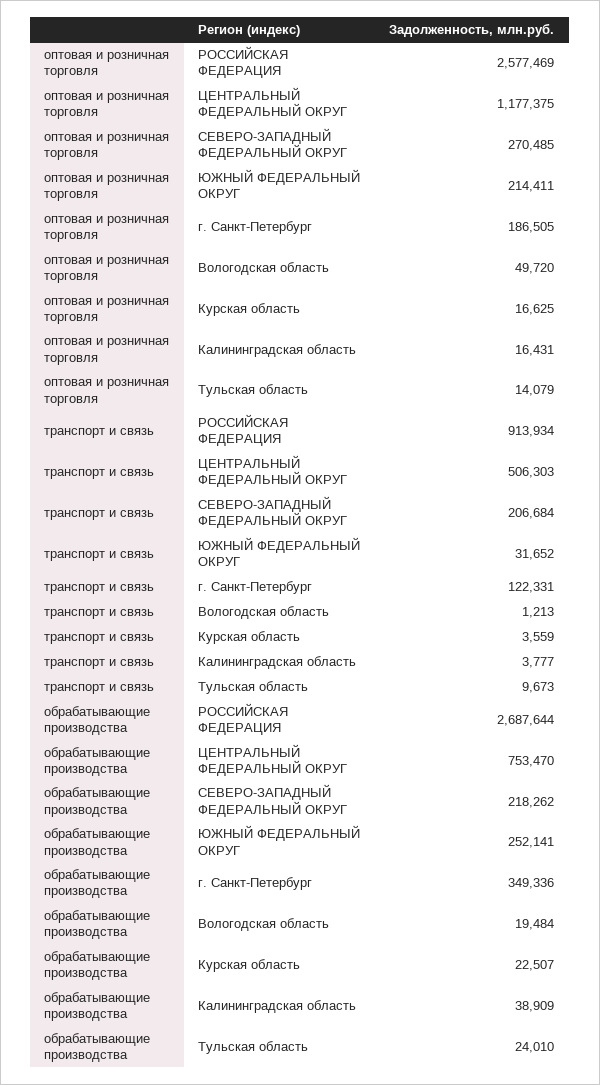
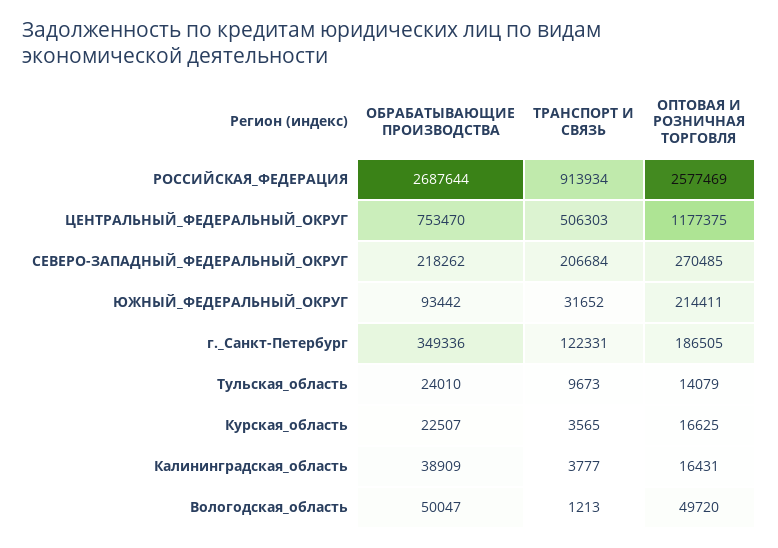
  {
    "оптовая и розничная торговля": {
      "РОССИЙСКАЯ ФЕДЕРАЦИЯ": 2577469,
      "ЦЕНТРАЛЬНЫЙ ФЕДЕРАЛЬНЫЙ ОКРУГ": 1177375,
      "СЕВЕРО-ЗАПАДНЫЙ ФЕДЕРАЛЬНЫЙ ОКРУГ": 270485,
      "ЮЖНЫЙ ФЕДЕРАЛЬНЫЙ ОКРУГ": 214411,
      "г. Санкт-Петербург": 186505,
      "Вологодская область": 49720,
      "Курская область": 16625,
      "Калининградская область": 16431,
      "Тульская область": 14079
    },
    "транспорт и связь": {
      "РОССИЙСКАЯ ФЕДЕРАЦИЯ": 913934,
      "ЦЕНТРАЛЬНЫЙ ФЕДЕРАЛЬНЫЙ ОКРУГ": 506303,
      "СЕВЕРО-ЗАПАДНЫЙ ФЕДЕРАЛЬНЫЙ ОКРУГ": 206684,
      "ЮЖНЫЙ ФЕДЕРАЛЬНЫЙ ОКРУГ": 31652,
      "г. Санкт-Петербург": 122331,
      "Вологодская область": 1213,
-     "Курская область": 3559,
+     "Курская область": 3565,
      "Калининградская область": 3777,
      "Тульская область": 9673
    },
    "обрабатывающие производства": {
      "РОССИЙСКАЯ ФЕДЕРАЦИЯ": 2687644,
      "ЦЕНТРАЛЬНЫЙ ФЕДЕРАЛЬНЫЙ ОКРУГ": 753470,
      "СЕВЕРО-ЗАПАДНЫЙ ФЕДЕРАЛЬНЫЙ ОКРУГ": 218262,
-     "ЮЖНЫЙ ФЕДЕРАЛЬНЫЙ ОКРУГ": 252141,
+     "ЮЖНЫЙ ФЕДЕРАЛЬНЫЙ ОКРУГ": 93442,
      "г. Санкт-Петербург": 349336,
-     "Вологодская область": 19484,
+     "Вологодская область": 50047,
      "Курская область": 22507,
      "Калининградская область": 38909,
      "Тульская область": 24010
    }
  }

